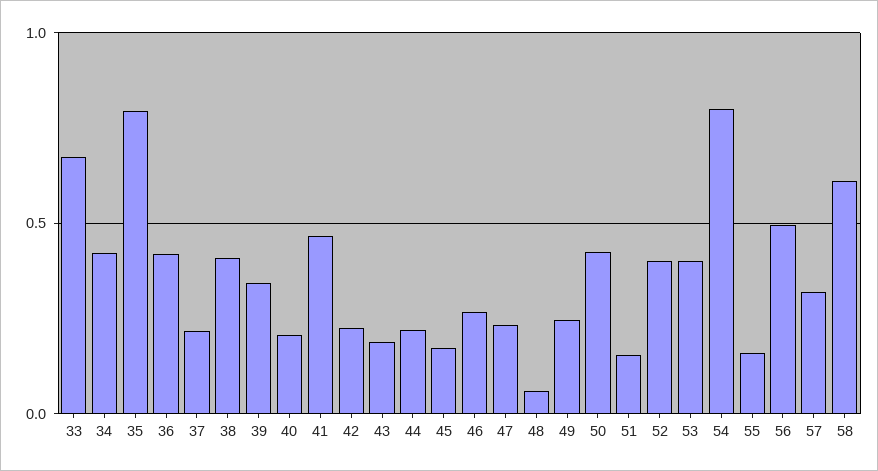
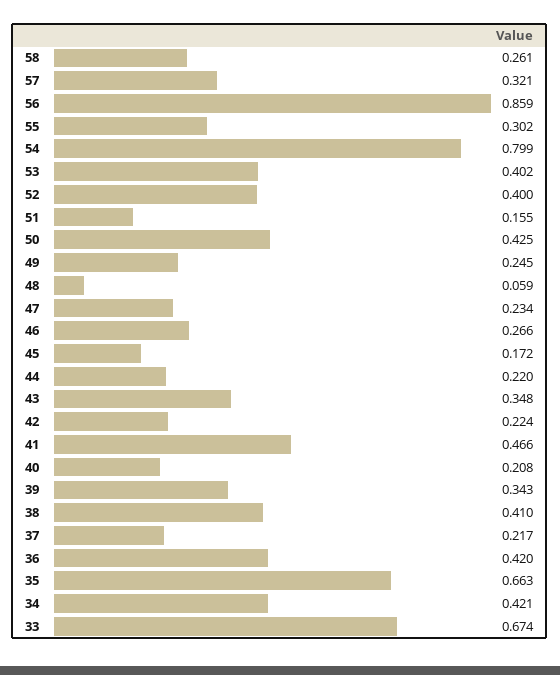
  {
    "33": 0.674,
    "34": 0.421,
-   "35": 0.8,
+   "35": 0.663,
    "36": 0.42,
    "37": 0.217,
    "38": 0.41,
    "39": 0.343,
    "40": 0.208,
    "41": 0.466,
    "42": 0.224,
-   "43": 0.2,
+   "43": 0.348,
    "44": 0.22,
    "45": 0.172,
    "46": 0.266,
    "47": 0.234,
    "48": 0.059,
    "49": 0.245,
    "50": 0.425,
    "51": 0.155,
    "52": 0.4,
    "53": 0.402,
    "54": 0.799,
-   "55": 0.15,
+   "55": 0.302,
-   "56": 0.5,
+   "56": 0.859,
    "57": 0.321,
-   "58": 0.6
+   "58": 0.261
  }

